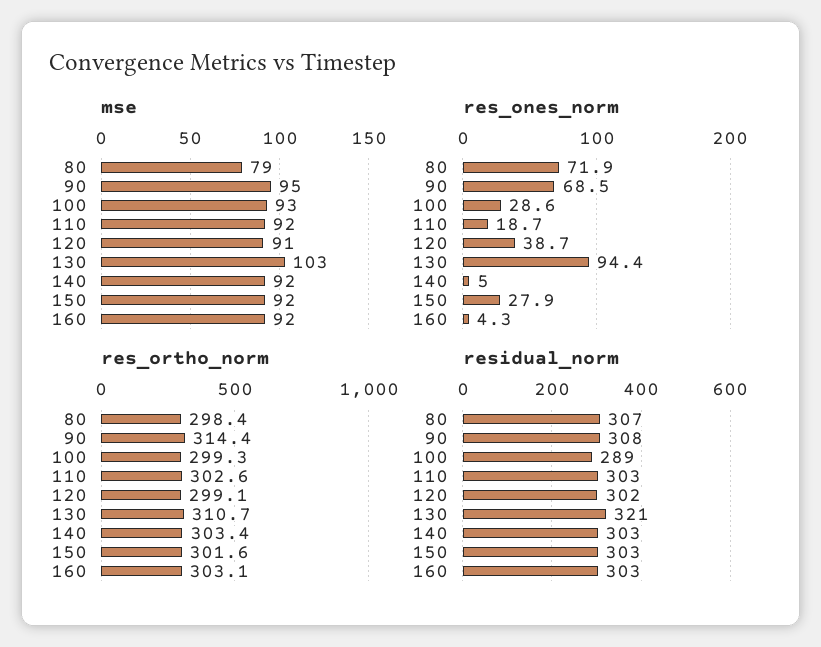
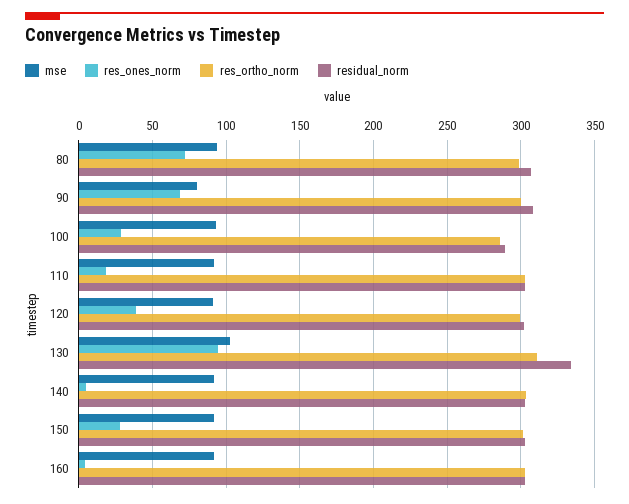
  {
    "mse": {
-     "80": 79,
+     "80": 95,
-     "90": 95,
+     "90": 80,
      "100": 93,
      "110": 92,
      "120": 91,
      "130": 103,
      "140": 92,
      "150": 92,
      "160": 92
    },
    "res_ones_norm": {
      "80": 71.9,
      "90": 68.5,
      "100": 28.6,
      "110": 18.7,
      "120": 38.7,
      "130": 94.4,
      "140": 5,
      "150": 27.9,
      "160": 4.3
    },
    "res_ortho_norm": {
      "80": 298.4,
-     "90": 314.4,
+     "90": 300,
-     "100": 299.3,
+     "100": 285,
      "110": 302.6,
      "120": 299.1,
      "130": 310.7,
      "140": 303.4,
      "150": 301.6,
      "160": 303.1
    },
    "residual_norm": {
      "80": 307,
      "90": 308,
      "100": 289,
      "110": 303,
      "120": 302,
-     "130": 321,
+     "130": 335,
      "140": 303,
      "150": 303,
      "160": 303
    }
  }

